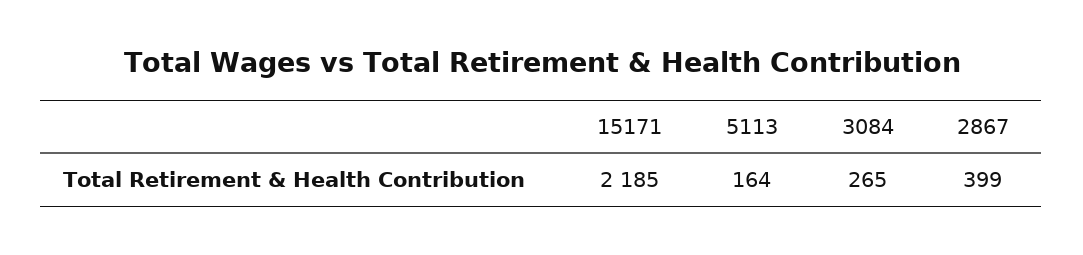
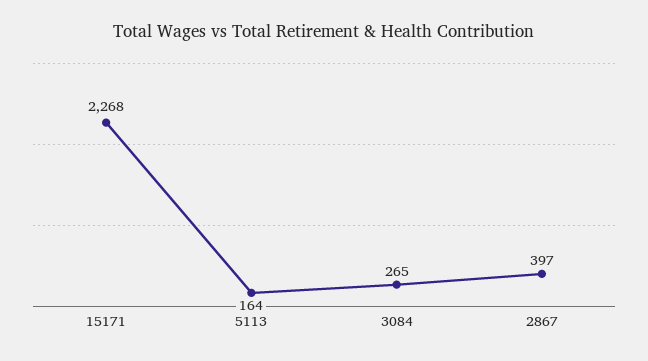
  {
-   "15171": 2185,
+   "15171": 2268,
    "5113": 164,
    "3084": 265,
-   "2867": 399
+   "2867": 397
  }

